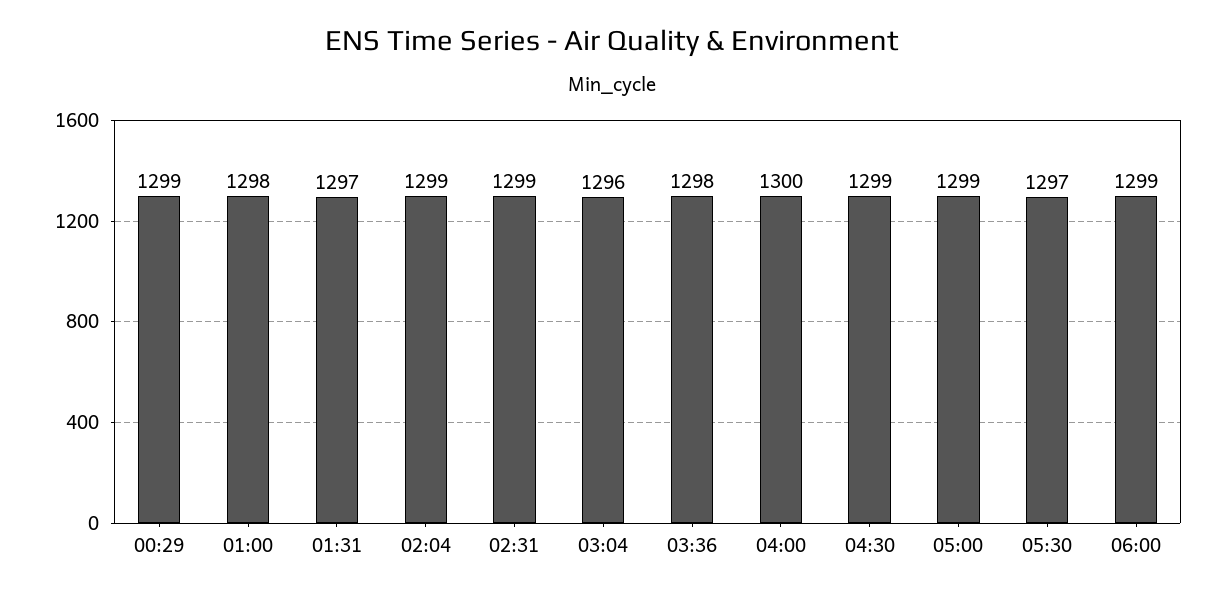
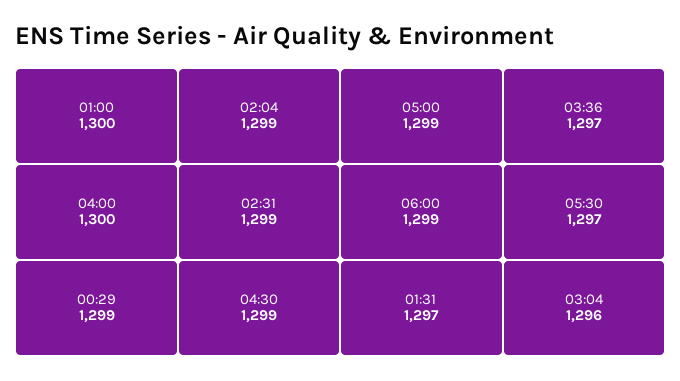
  {
    "00:29": 1299,
-   "01:00": 1298,
+   "01:00": 1300,
    "01:31": 1297,
    "02:04": 1299,
    "02:31": 1299,
    "03:04": 1296,
-   "03:36": 1298,
+   "03:36": 1297,
    "04:00": 1300,
    "04:30": 1299,
    "05:00": 1299,
    "05:30": 1297,
    "06:00": 1299
  }

